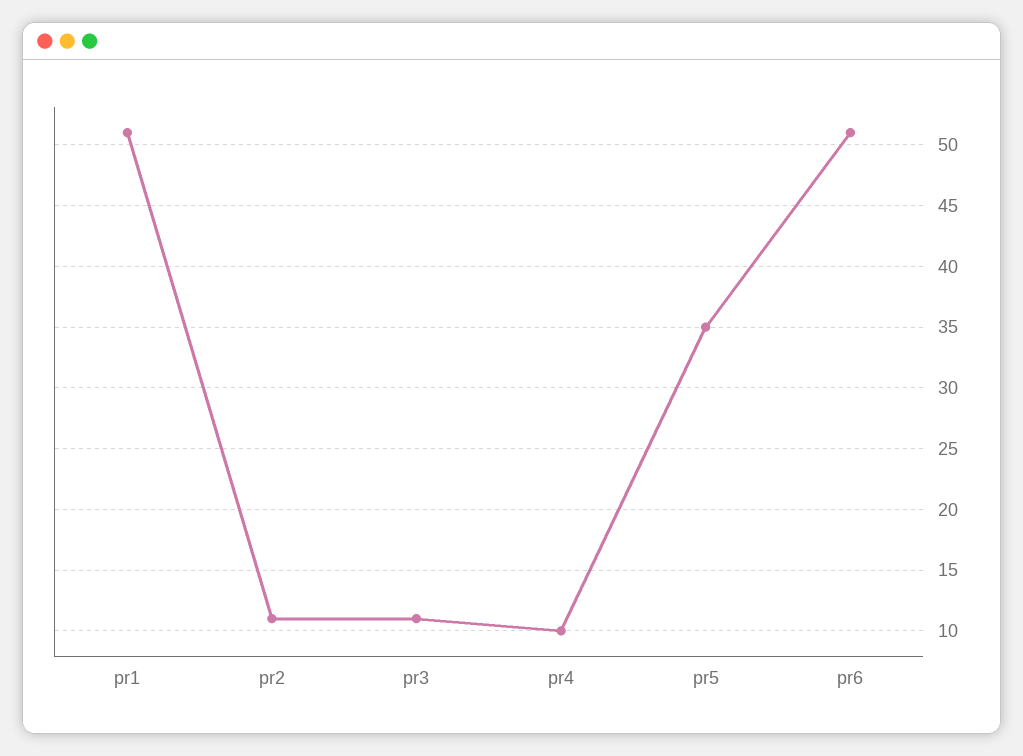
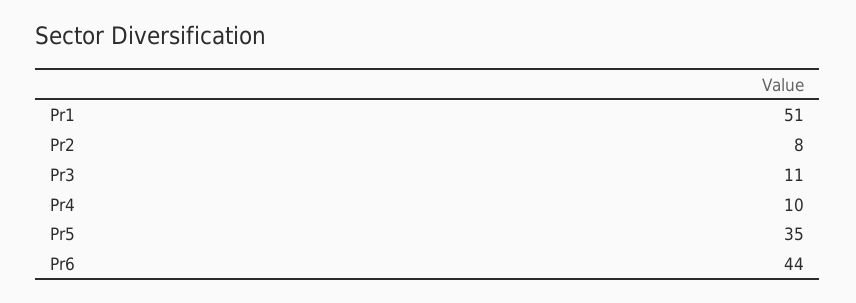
  {
    "pr1": 51,
-   "pr2": 11,
+   "pr2": 8,
    "pr3": 11,
    "pr4": 10,
    "pr5": 35,
-   "pr6": 51
+   "pr6": 44
  }

